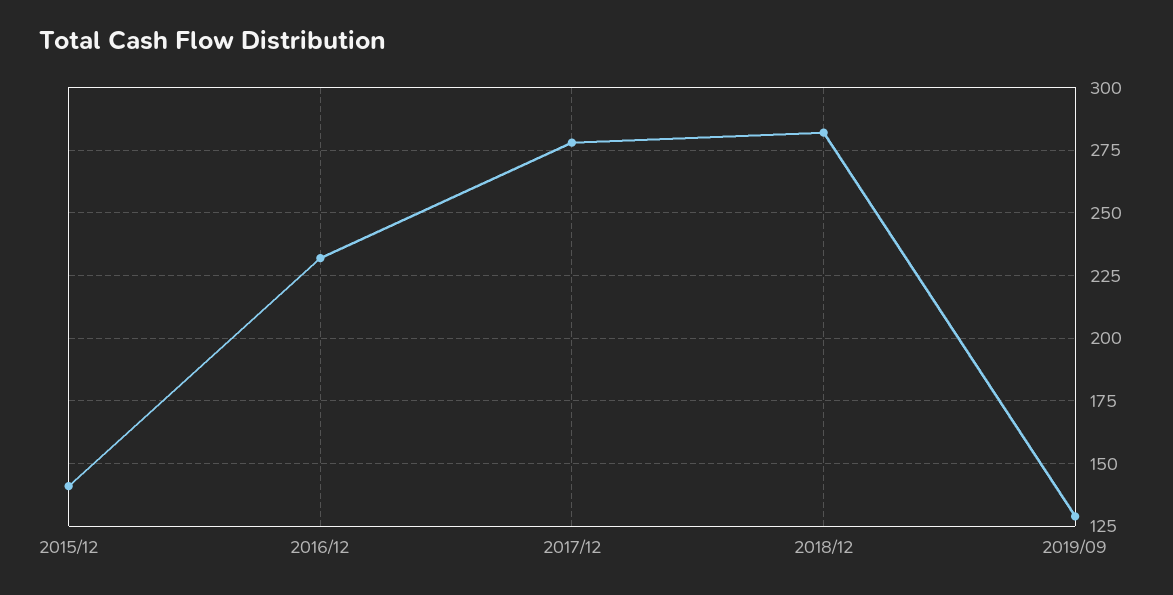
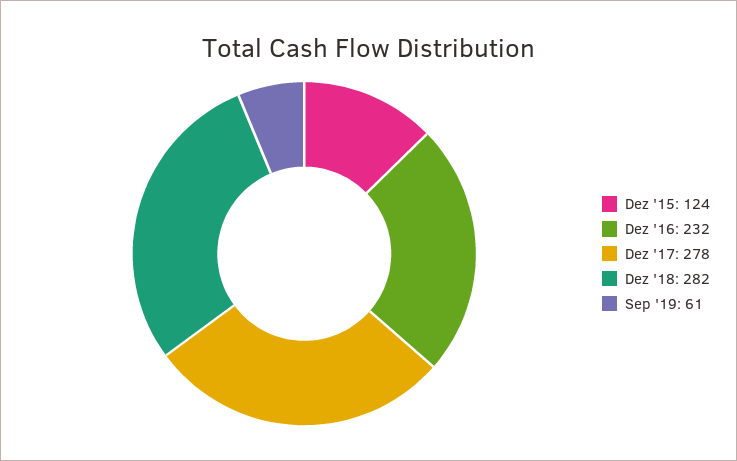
  {
-   "2015/12": 140,
+   "2015/12": 124,
    "2016/12": 232,
    "2017/12": 278,
    "2018/12": 282,
-   "2019/09": 130
+   "2019/09": 61
  }

